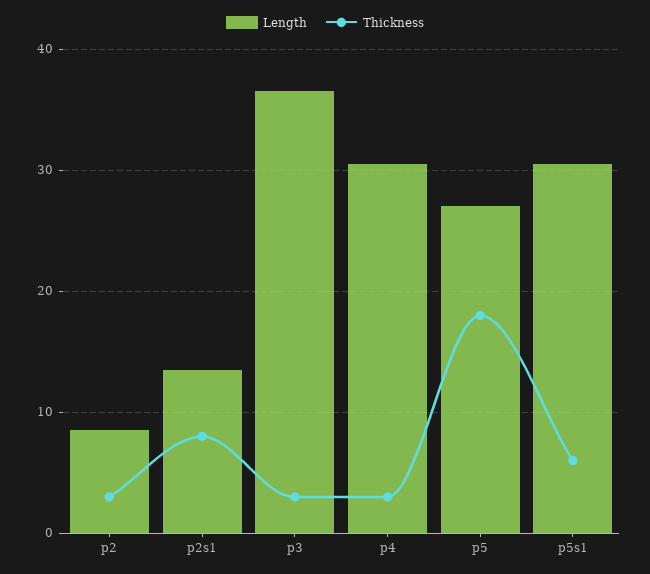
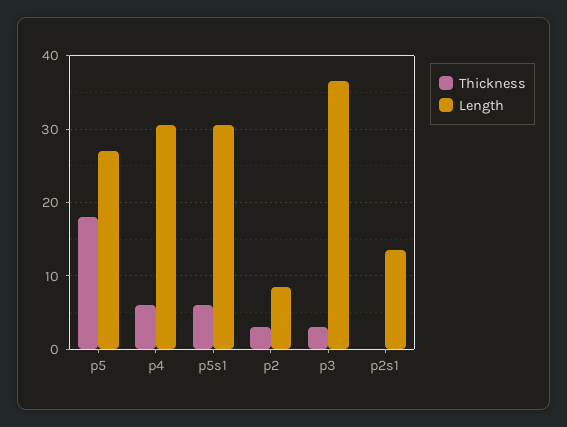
  {
    "Length": {
      "p2": 9,
      "p2s1": 14,
      "p3": 37,
      "p4": 31,
      "p5": 27,
      "p5s1": 31
    },
    "Thickness": {
      "p2": 3,
-     "p2s1": 8,
+     "p2s1": 0,
      "p3": 3,
-     "p4": 3,
+     "p4": 6,
      "p5": 18,
      "p5s1": 6
    }
  }

